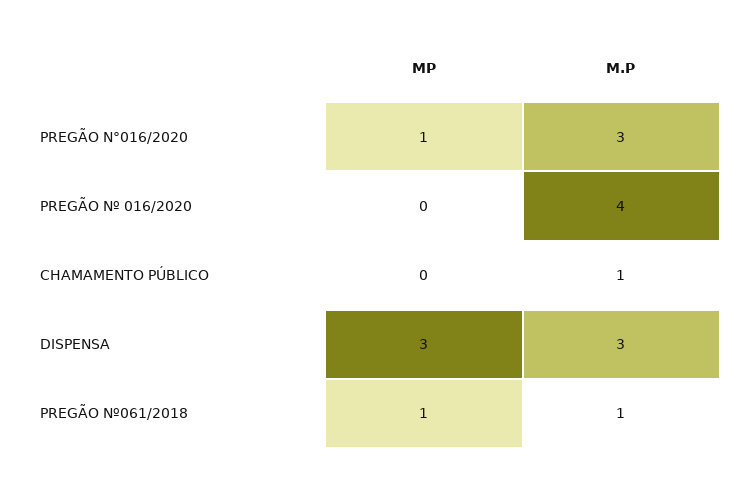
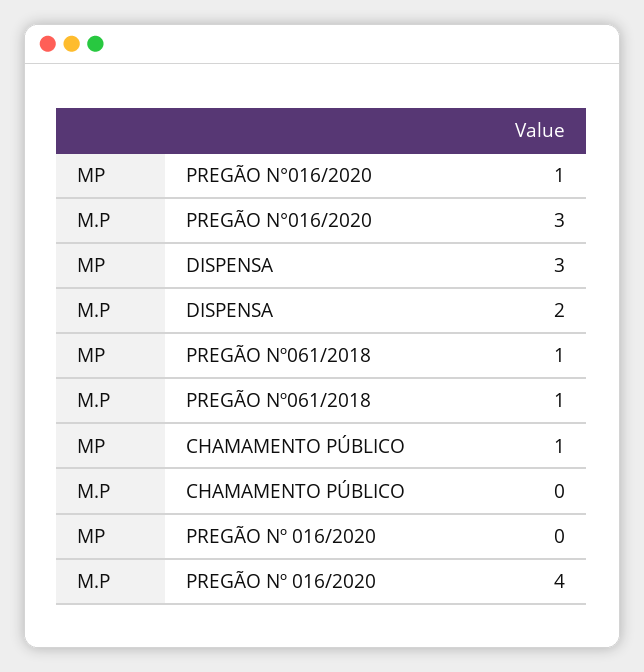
  {
    "MP": {
      "PREGÃO N°016/2020": 1,
      "PREGÃO Nº 016/2020": 0,
-     "CHAMAMENTO PÚBLICO": 0,
+     "CHAMAMENTO PÚBLICO": 1,
      "DISPENSA": 3,
      "PREGÃO Nº061/2018": 1
    },
    "M.P": {
      "PREGÃO N°016/2020": 3,
      "PREGÃO Nº 016/2020": 4,
-     "CHAMAMENTO PÚBLICO": 1,
+     "CHAMAMENTO PÚBLICO": 0,
-     "DISPENSA": 3,
+     "DISPENSA": 2,
      "PREGÃO Nº061/2018": 1
    }
  }

